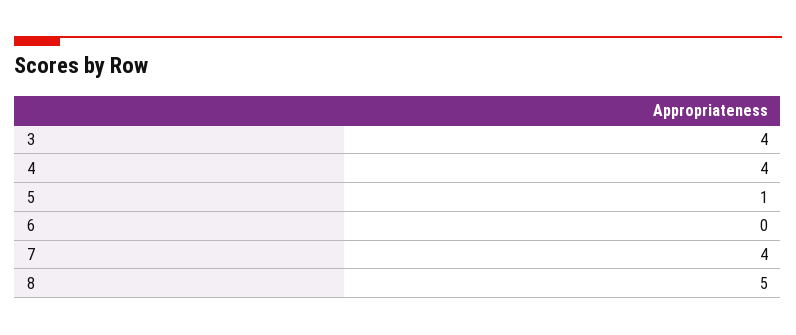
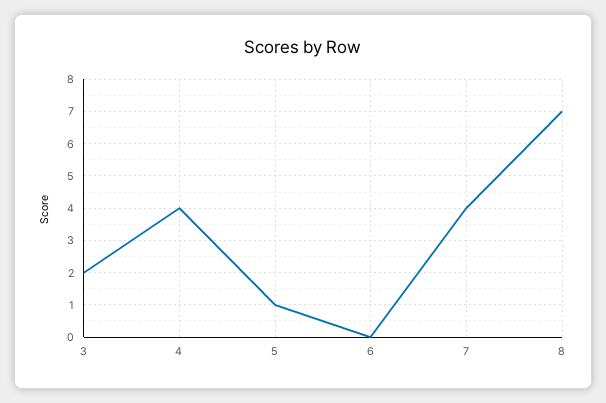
  {
-   "3": 4,
+   "3": 2,
    "4": 4,
    "5": 1,
    "6": 0,
    "7": 4,
-   "8": 5
+   "8": 7
  }

